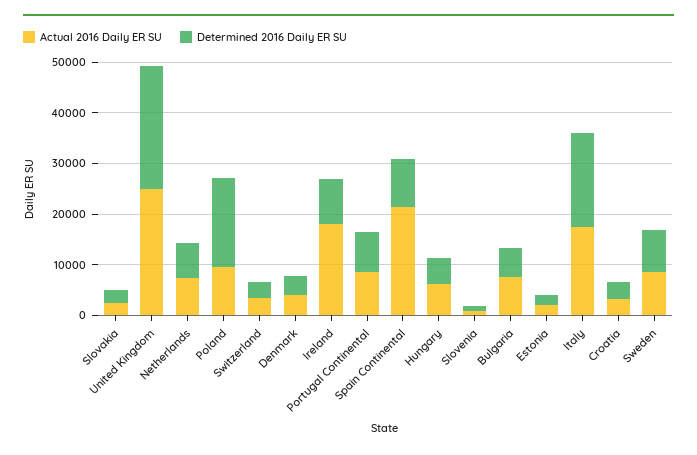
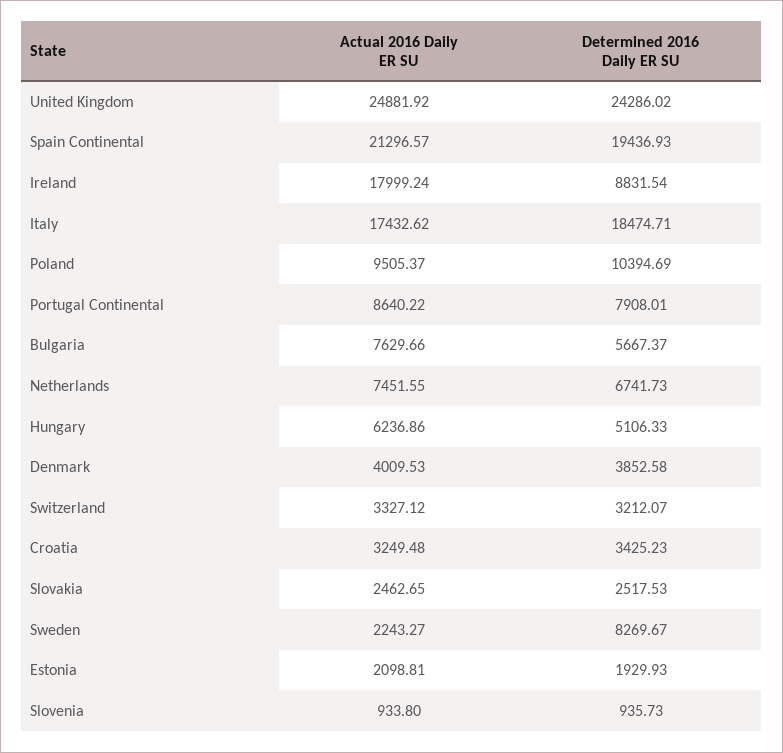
  {
    "Actual 2016 Daily ER SU": {
      "Slovakia": 2462.65,
      "United Kingdom": 24881.92,
      "Netherlands": 7451.55,
      "Poland": 9505.37,
      "Switzerland": 3327.12,
      "Denmark": 4009.53,
      "Ireland": 17999.24,
      "Portugal Continental": 8640.22,
      "Spain Continental": 21296.57,
      "Hungary": 6236.86,
      "Slovenia": 933.8,
      "Bulgaria": 7629.66,
      "Estonia": 2098.81,
      "Italy": 17432.62,
      "Croatia": 3249.48,
-     "Sweden": 8000
+     "Sweden": 2243.27
    },
    "Determined 2016 Daily ER SU": {
      "Slovakia": 2517.53,
      "United Kingdom": 24286.02,
      "Netherlands": 6741.73,
-     "Poland": 18000,
+     "Poland": 10394.69,
      "Switzerland": 3212.07,
      "Denmark": 3852.58,
      "Ireland": 8831.54,
      "Portugal Continental": 7908.01,
-     "Spain Continental": 10000,
+     "Spain Continental": 19436.93,
      "Hungary": 5106.33,
      "Slovenia": 935.73,
      "Bulgaria": 5667.37,
      "Estonia": 1929.93,
      "Italy": 18474.71,
      "Croatia": 3425.23,
      "Sweden": 8269.67
    }
  }

